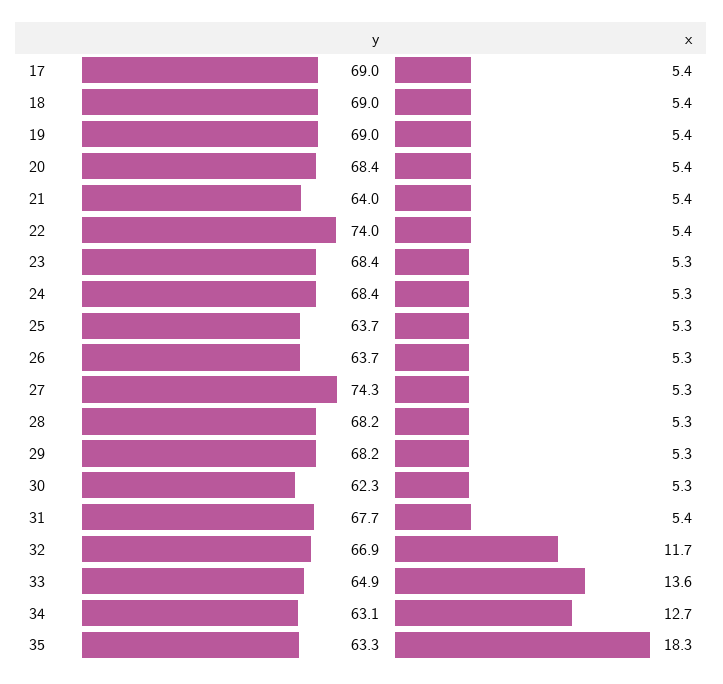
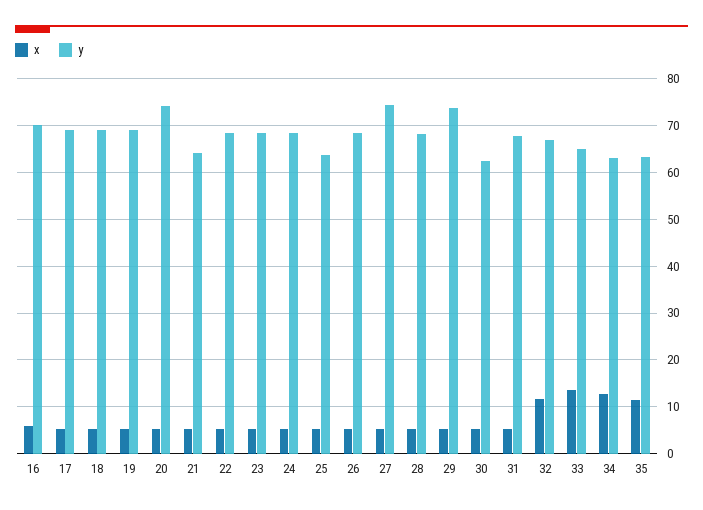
  {
    "y": {
      "17": 69,
      "18": 69,
      "19": 69,
-     "20": 68.4,
+     "20": 74,
      "21": 64,
-     "22": 74,
+     "22": 68,
      "23": 68.4,
      "24": 68.4,
      "25": 63.7,
-     "26": 63.7,
+     "26": 68,
      "27": 74.3,
      "28": 68.2,
-     "29": 68.2,
+     "29": 74,
      "30": 62.3,
      "31": 67.7,
      "32": 66.9,
      "33": 64.9,
      "34": 63.1,
-     "35": 63.3
+     "35": 63.3,
+     "16": 70
    },
    "x": {
      "17": 5.4,
      "18": 5.4,
      "19": 5.4,
      "20": 5.4,
      "21": 5.4,
      "22": 5.4,
      "23": 5.3,
      "24": 5.3,
      "25": 5.3,
      "26": 5.3,
      "27": 5.3,
      "28": 5.3,
      "29": 5.3,
      "30": 5.3,
      "31": 5.4,
      "32": 11.7,
      "33": 13.6,
      "34": 12.7,
-     "35": 18.3
+     "35": 12,
+     "16": 6
    }
  }

